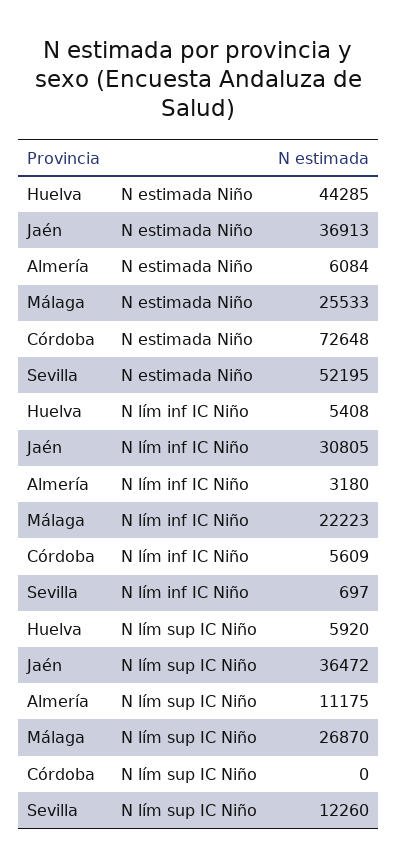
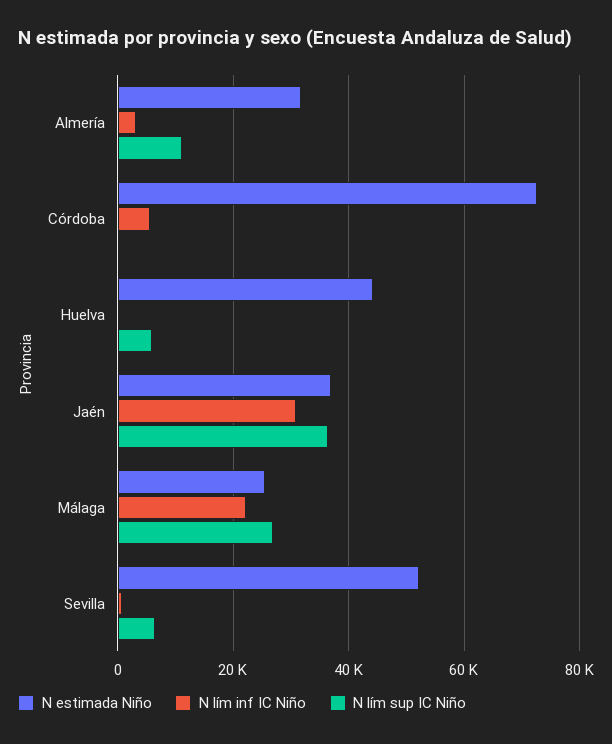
  {
    "N estimada Niño": {
      "Huelva": 44285,
      "Jaén": 36913,
-     "Almería": 6084,
+     "Almería": 32000,
      "Málaga": 25533,
      "Córdoba": 72648,
      "Sevilla": 52195
    },
    "N lím inf IC Niño": {
-     "Huelva": 5408,
+     "Huelva": 0,
      "Jaén": 30805,
      "Almería": 3180,
      "Málaga": 22223,
      "Córdoba": 5609,
      "Sevilla": 697
    },
    "N lím sup IC Niño": {
      "Huelva": 5920,
      "Jaén": 36472,
      "Almería": 11175,
      "Málaga": 26870,
      "Córdoba": 0,
-     "Sevilla": 12260
+     "Sevilla": 6000
    }
  }

